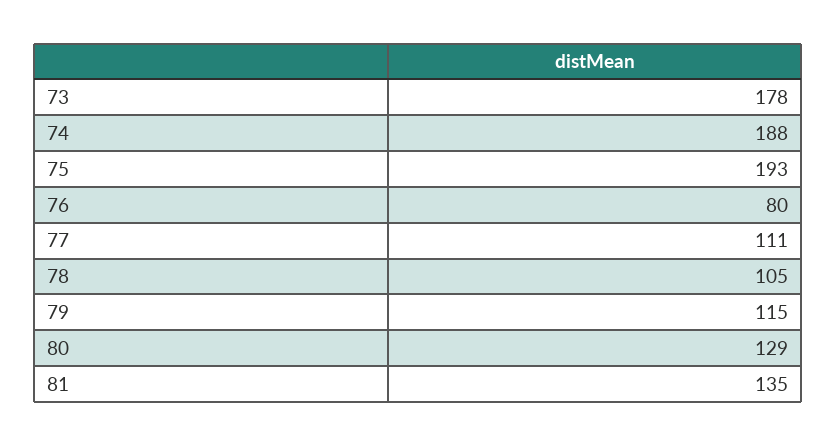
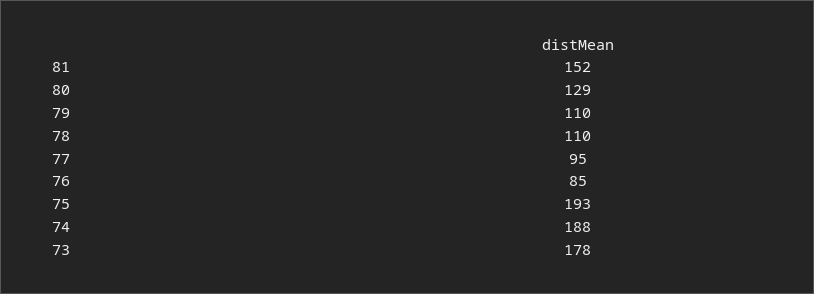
  {
    "73": 178,
    "74": 188,
    "75": 193,
-   "76": 80,
+   "76": 85,
-   "77": 111,
+   "77": 95,
-   "78": 105,
+   "78": 110,
-   "79": 115,
+   "79": 110,
    "80": 129,
-   "81": 135
+   "81": 152
  }

